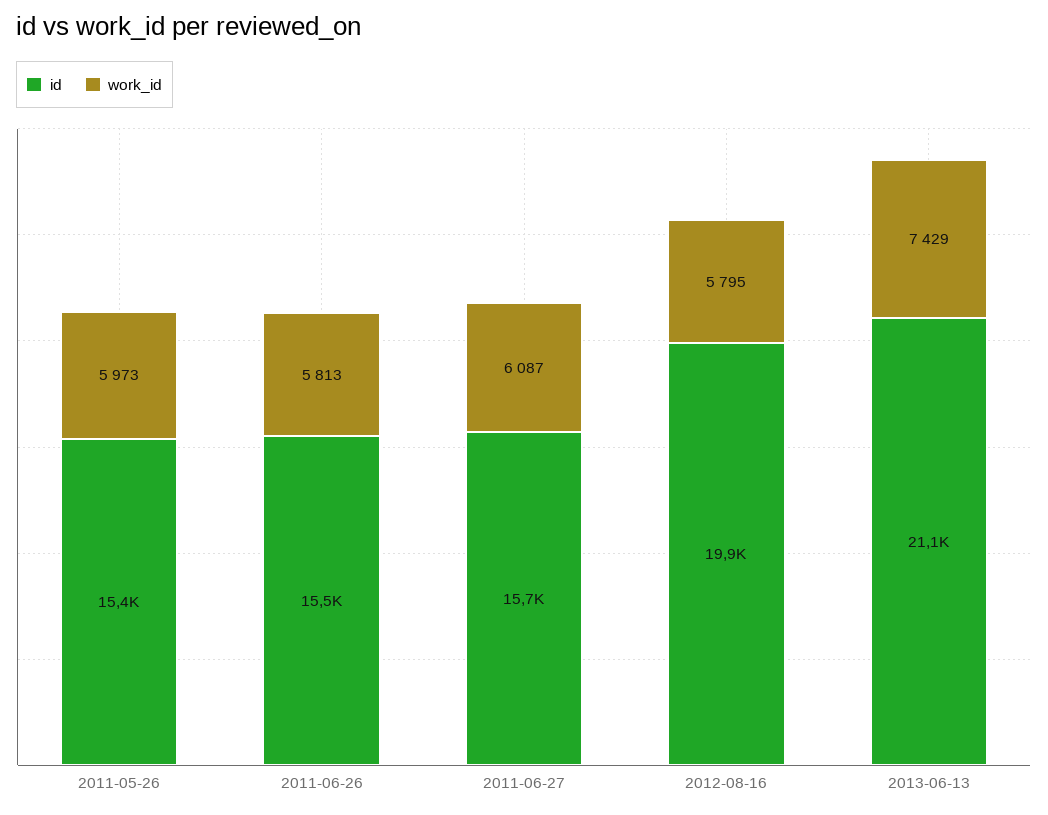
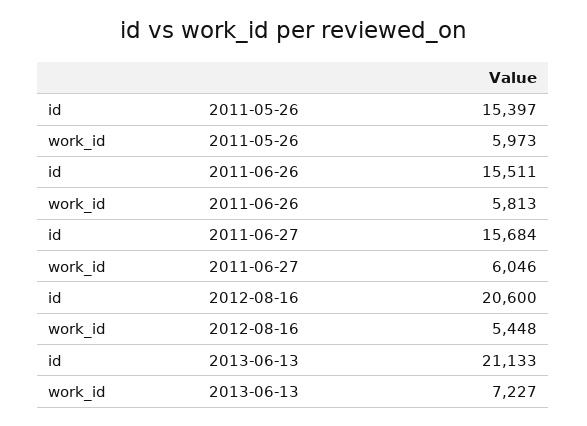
  {
    "id": {
      "2011-05-26": 15397,
      "2011-06-26": 15511,
      "2011-06-27": 15684,
-     "2012-08-16": 19900,
+     "2012-08-16": 20600,
      "2013-06-13": 21133
    },
    "work_id": {
      "2011-05-26": 5973,
      "2011-06-26": 5813,
-     "2011-06-27": 6087,
+     "2011-06-27": 6046,
-     "2012-08-16": 5795,
+     "2012-08-16": 5448,
-     "2013-06-13": 7429
+     "2013-06-13": 7227
    }
  }

